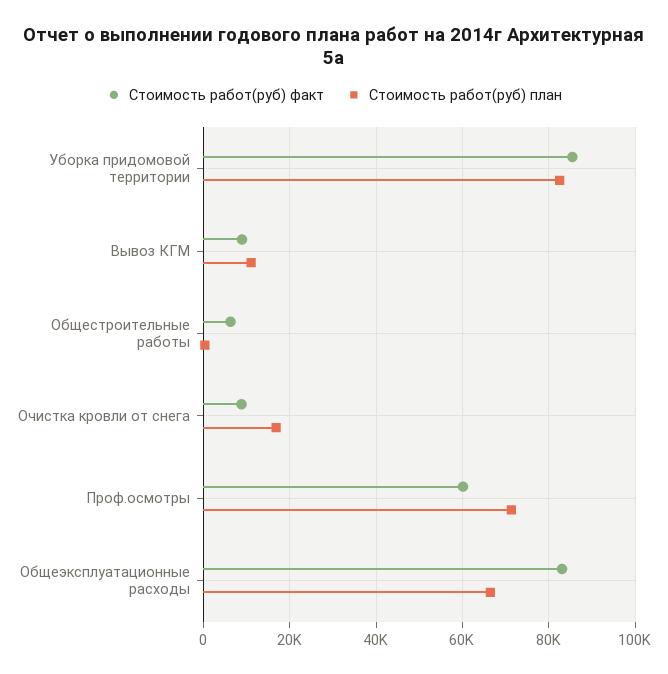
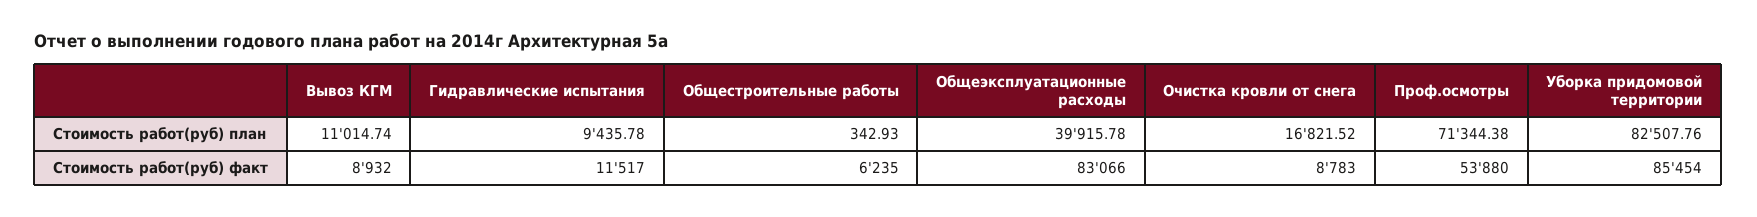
  {
    "Стоимость работ(руб) факт": {
      "Уборка придомовой территории": 85454,
      "Вывоз КГМ": 8932,
      "Общестроительные работы": 6235,
      "Очистка кровли от снега": 8783,
-     "Проф.осмотры": 60000,
+     "Проф.осмотры": 53880,
-     "Общеэксплуатационные расходы": 83066
+     "Общеэксплуатационные расходы": 83066,
+     "Гидравлические испытания": 11517
    },
    "Стоимость работ(руб) план": {
      "Уборка придомовой территории": 82507.76,
      "Вывоз КГМ": 11014.74,
      "Общестроительные работы": 342.93,
      "Очистка кровли от снега": 16821.52,
      "Проф.осмотры": 71344.38,
-     "Общеэксплуатационные расходы": 66000
+     "Общеэксплуатационные расходы": 39915.78,
+     "Гидравлические испытания": 9435.78
    }
  }

